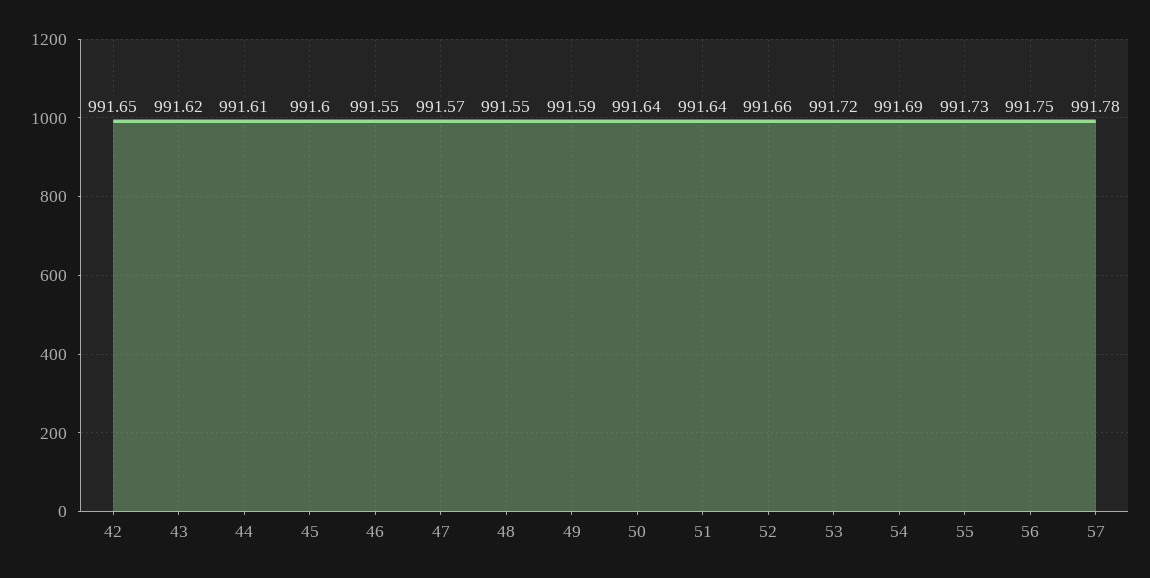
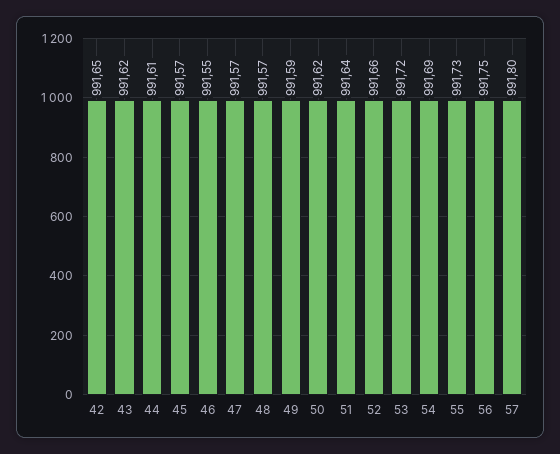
  {
    "42": 991.65,
    "43": 991.62,
    "44": 991.61,
-   "45": 991.6,
+   "45": 991.57,
    "46": 991.55,
    "47": 991.57,
-   "48": 991.55,
+   "48": 991.57,
    "49": 991.59,
-   "50": 991.64,
+   "50": 991.62,
    "51": 991.64,
    "52": 991.66,
    "53": 991.72,
    "54": 991.69,
    "55": 991.73,
    "56": 991.75,
-   "57": 991.78
+   "57": 991.8
  }

